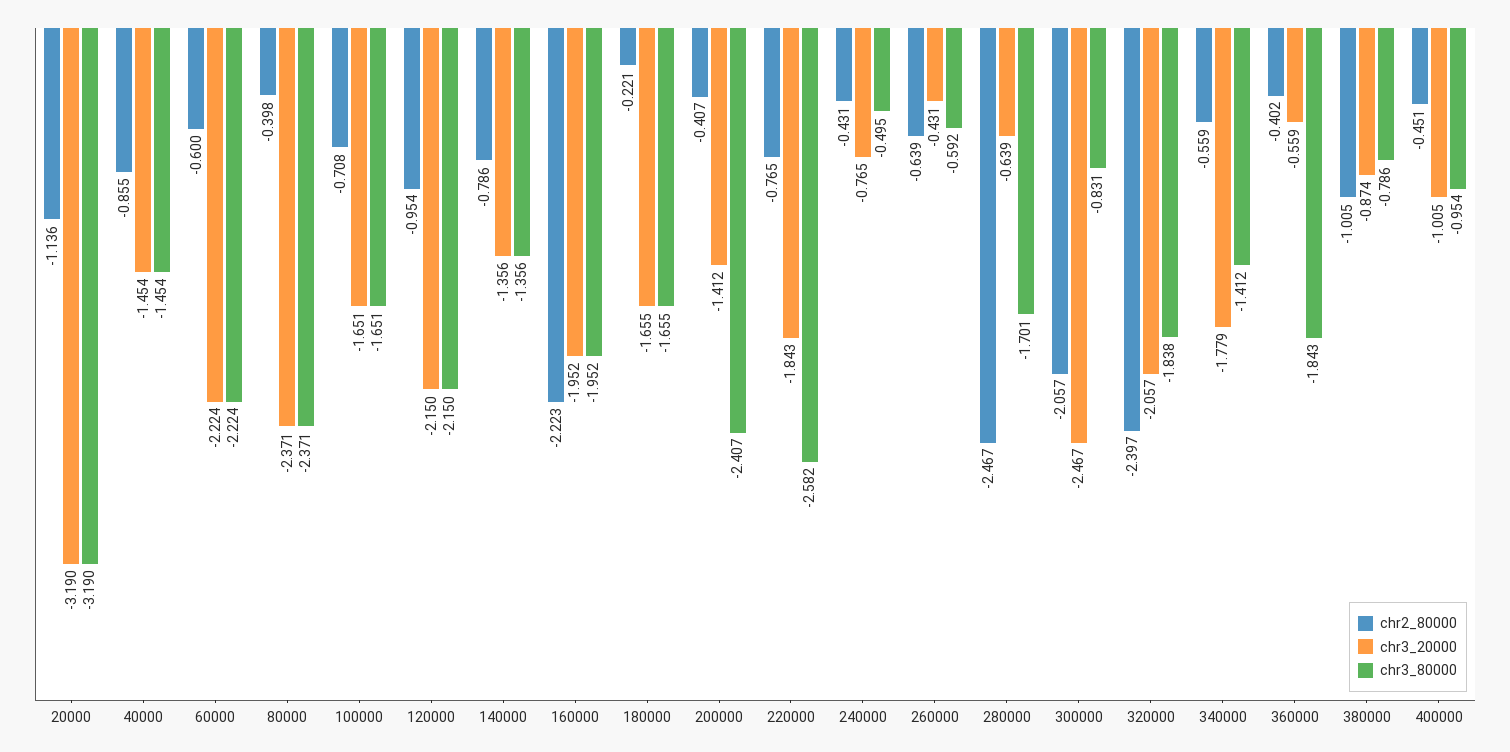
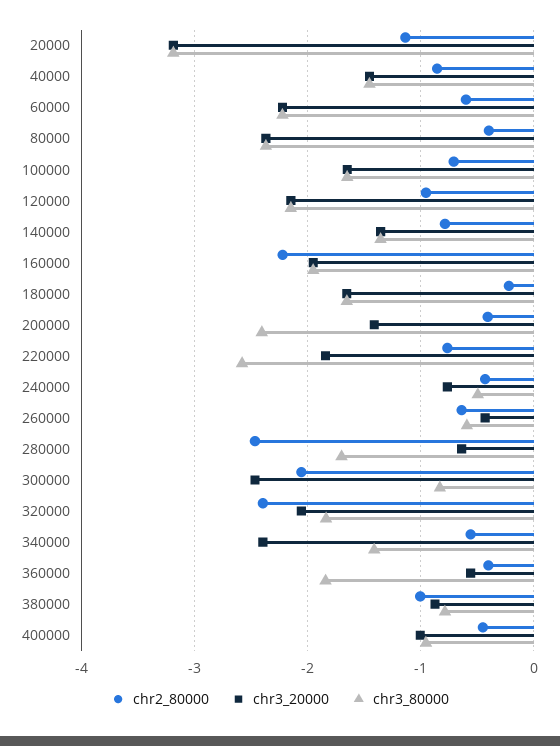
  {
    "chr2_80000": {
      "20000": -1.136,
      "40000": -0.855,
      "60000": -0.6,
      "80000": -0.398,
      "100000": -0.708,
      "120000": -0.954,
      "140000": -0.786,
      "160000": -2.223,
      "180000": -0.221,
      "200000": -0.407,
      "220000": -0.765,
      "240000": -0.431,
      "260000": -0.639,
      "280000": -2.467,
      "300000": -2.057,
      "320000": -2.397,
      "340000": -0.559,
      "360000": -0.402,
      "380000": -1.005,
      "400000": -0.451
    },
    "chr3_20000": {
      "20000": -3.19,
      "40000": -1.454,
      "60000": -2.224,
      "80000": -2.371,
      "100000": -1.651,
      "120000": -2.15,
      "140000": -1.356,
      "160000": -1.952,
      "180000": -1.655,
      "200000": -1.412,
      "220000": -1.843,
      "240000": -0.765,
      "260000": -0.431,
      "280000": -0.639,
      "300000": -2.467,
      "320000": -2.057,
-     "340000": -1.779,
+     "340000": -2.4,
      "360000": -0.559,
      "380000": -0.874,
      "400000": -1.005
    },
    "chr3_80000": {
      "20000": -3.19,
      "40000": -1.454,
      "60000": -2.224,
      "80000": -2.371,
      "100000": -1.651,
      "120000": -2.15,
      "140000": -1.356,
      "160000": -1.952,
      "180000": -1.655,
      "200000": -2.407,
      "220000": -2.582,
      "240000": -0.495,
      "260000": -0.592,
      "280000": -1.701,
      "300000": -0.831,
      "320000": -1.838,
      "340000": -1.412,
      "360000": -1.843,
      "380000": -0.786,
      "400000": -0.954
    }
  }

